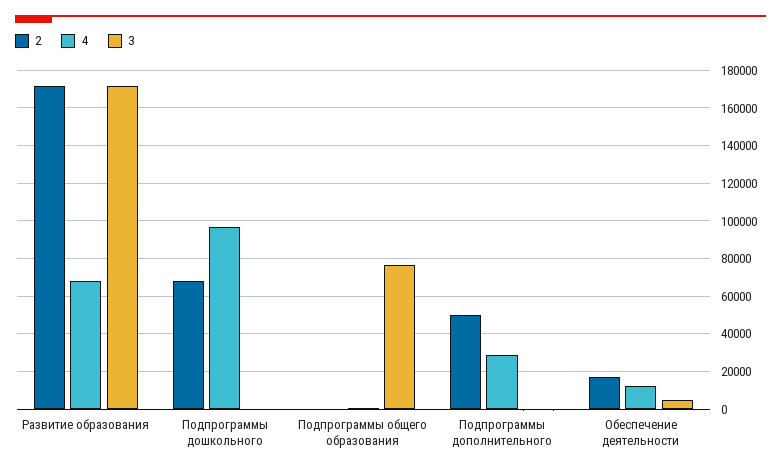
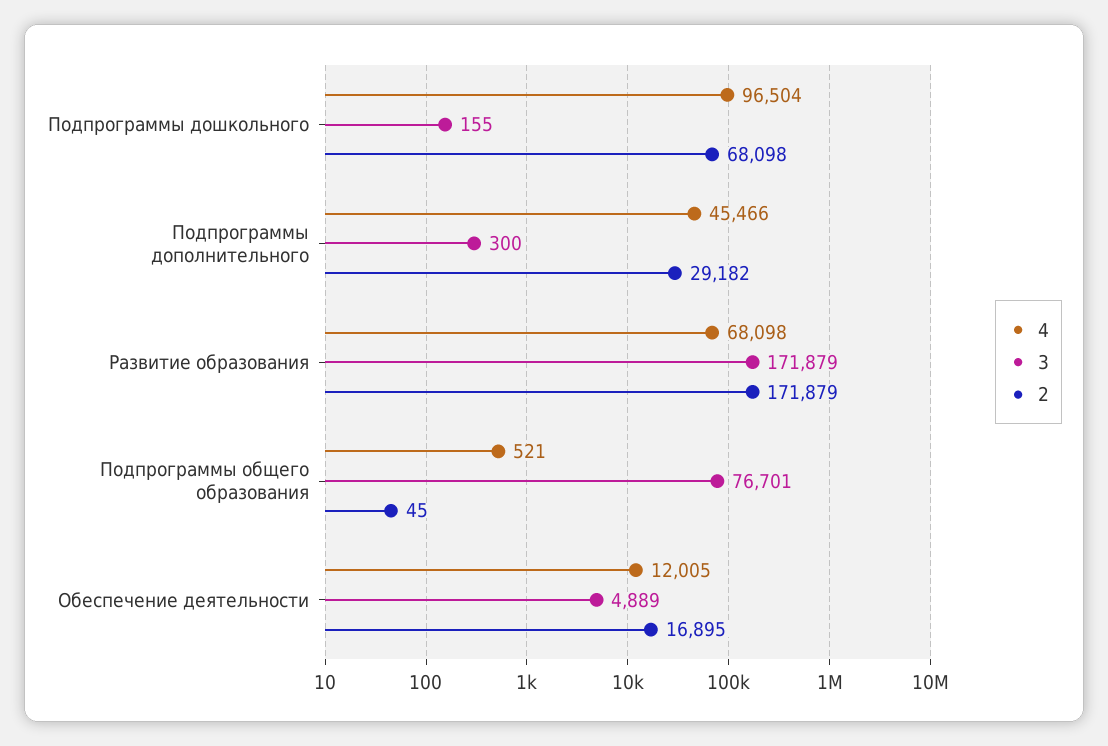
  {
    "2": {
      "Развитие образования": 171879,
      "Подпрограммы дошкольного": 68098,
      "Подпрограммы общего образования": 45,
-     "Подпрограммы дополнительного": 50000,
+     "Подпрограммы дополнительного": 29182,
      "Обеспечение деятельности": 16895
    },
    "4": {
      "Развитие образования": 68098,
      "Подпрограммы дошкольного": 96504,
      "Подпрограммы общего образования": 521,
-     "Подпрограммы дополнительного": 30000,
+     "Подпрограммы дополнительного": 45466,
      "Обеспечение деятельности": 12005
    },
    "3": {
      "Развитие образования": 171879,
      "Подпрограммы дошкольного": 155,
      "Подпрограммы общего образования": 76701,
      "Подпрограммы дополнительного": 300,
      "Обеспечение деятельности": 4889
    }
  }

